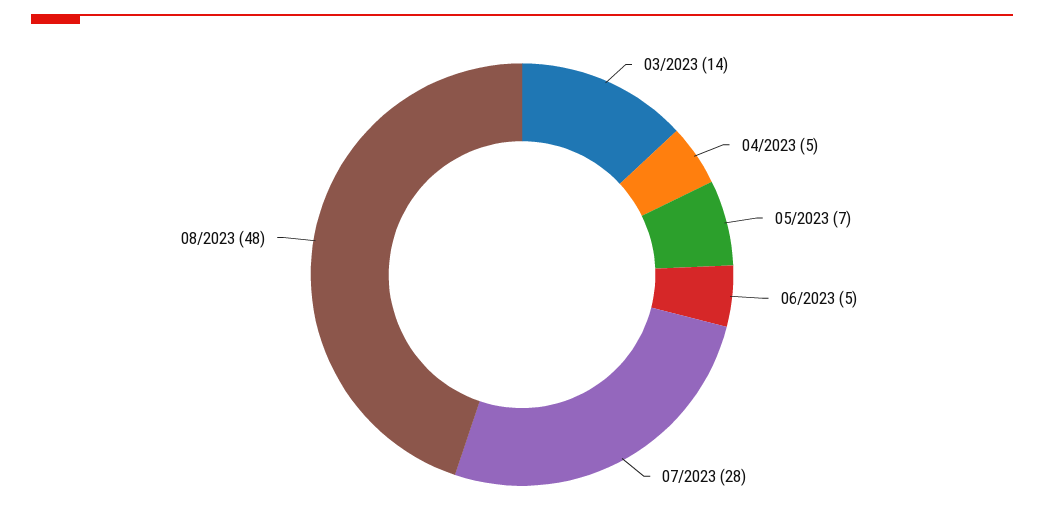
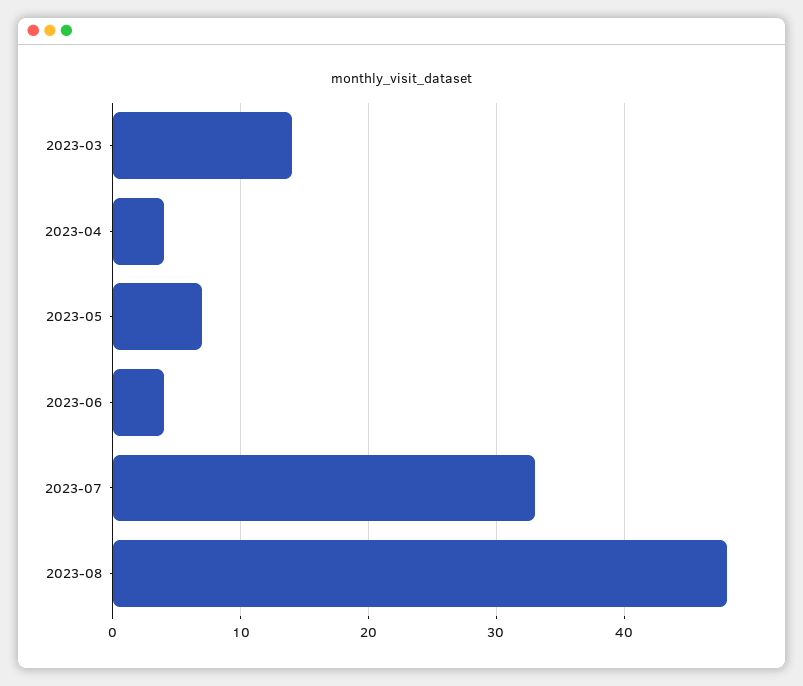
  {
    "03/2023": 14,
-   "04/2023": 5,
+   "04/2023": 4,
    "05/2023": 7,
-   "06/2023": 5,
+   "06/2023": 4,
-   "07/2023": 28,
+   "07/2023": 33,
    "08/2023": 48
  }

